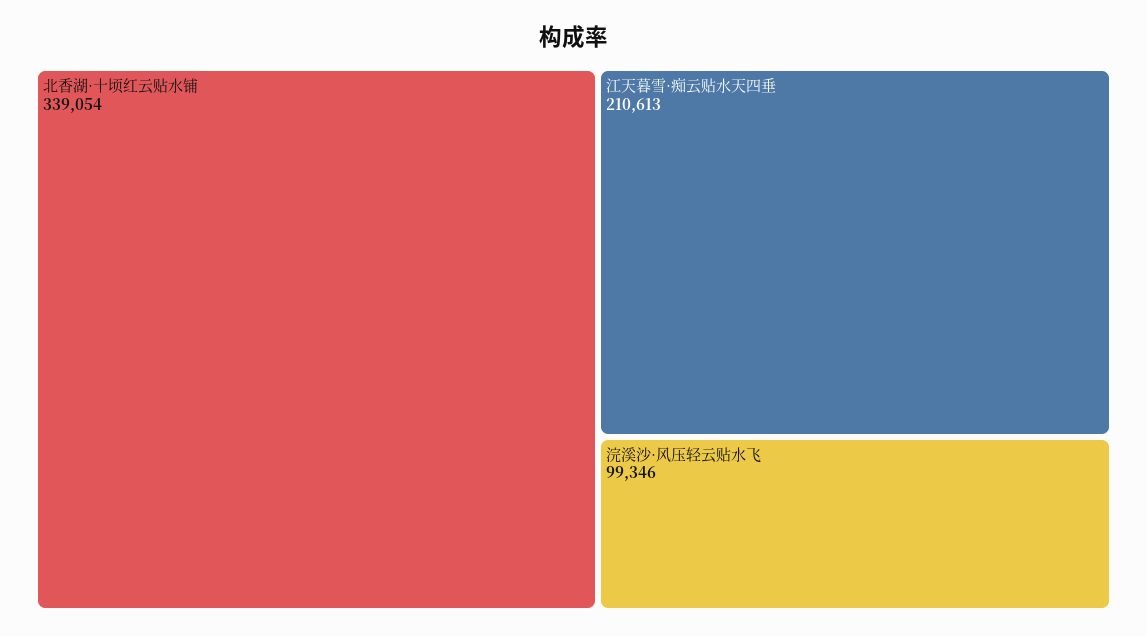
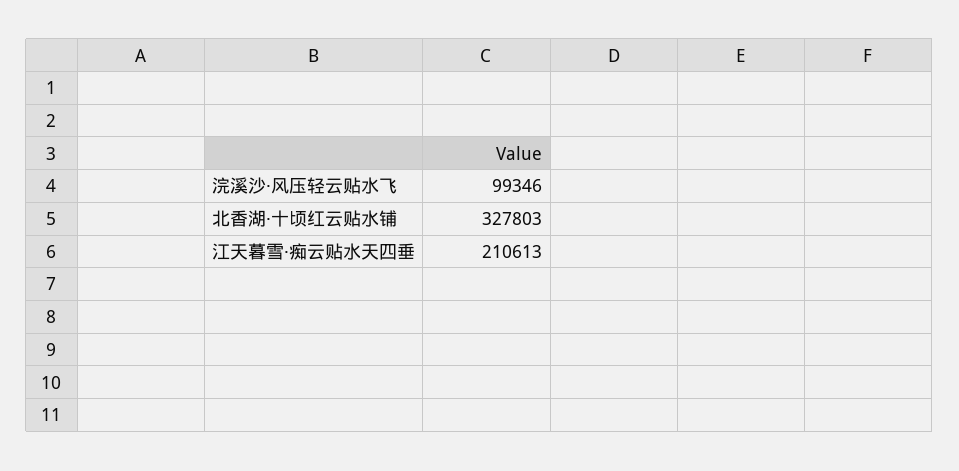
  {
-   "北香湖·十顷红云贴水铺": 339054,
+   "北香湖·十顷红云贴水铺": 327803,
    "江天暮雪·痴云贴水天四垂": 210613,
    "浣溪沙·风压轻云贴水飞": 99346
  }

